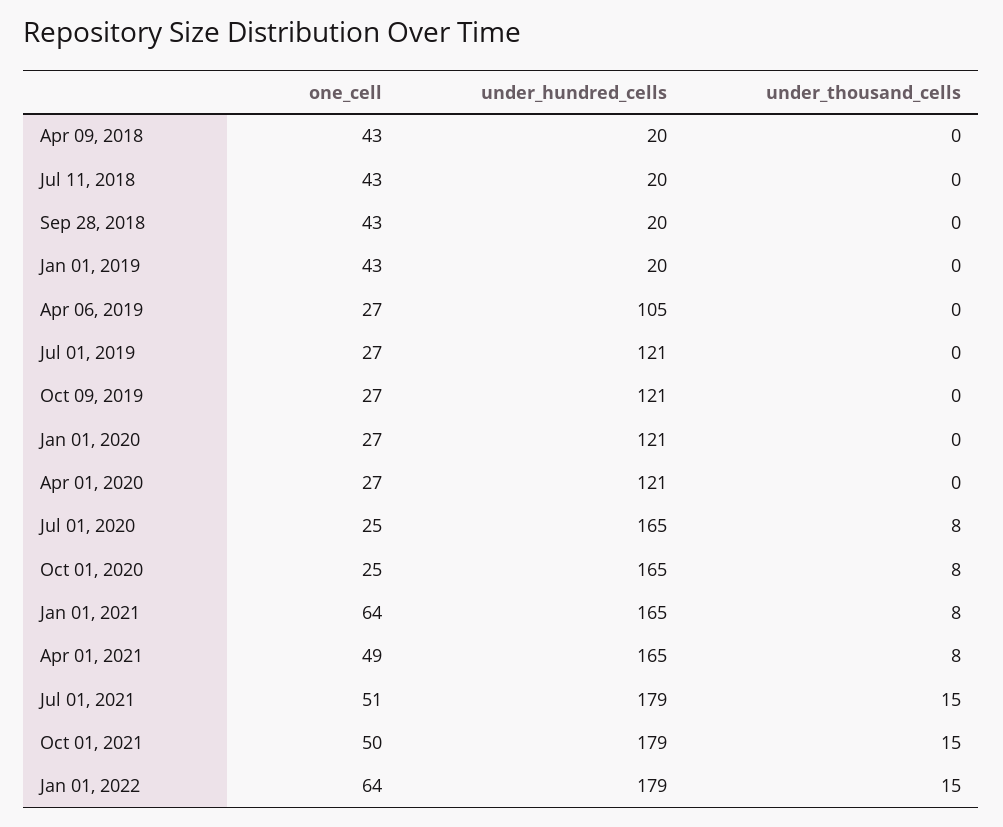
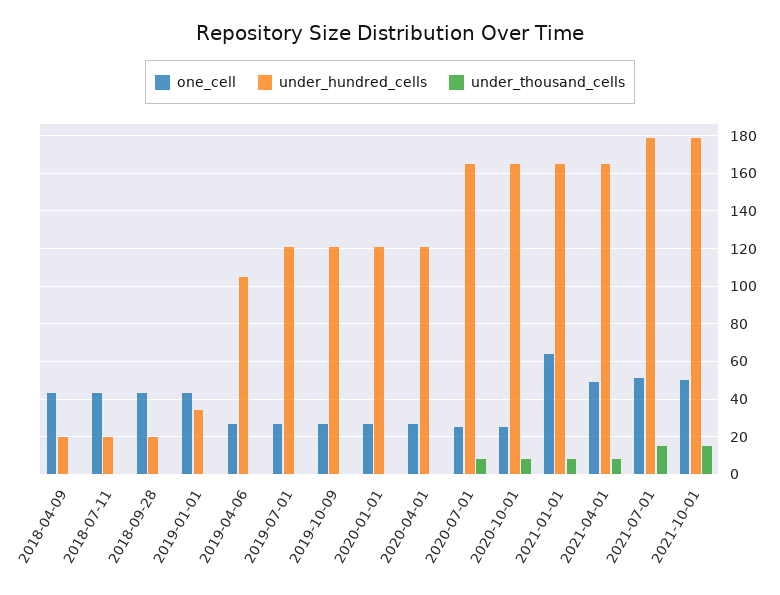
  {
    "one_cell": {
      "Apr 09, 2018": 43,
      "Jul 11, 2018": 43,
      "Sep 28, 2018": 43,
      "Jan 01, 2019": 43,
      "Apr 06, 2019": 27,
      "Jul 01, 2019": 27,
      "Oct 09, 2019": 27,
      "Jan 01, 2020": 27,
      "Apr 01, 2020": 27,
      "Jul 01, 2020": 25,
      "Oct 01, 2020": 25,
      "Jan 01, 2021": 64,
      "Apr 01, 2021": 49,
      "Jul 01, 2021": 51,
-     "Oct 01, 2021": 50,
+     "Oct 01, 2021": 50
-     "Jan 01, 2022": 64
    },
    "under_hundred_cells": {
      "Apr 09, 2018": 20,
      "Jul 11, 2018": 20,
      "Sep 28, 2018": 20,
-     "Jan 01, 2019": 20,
+     "Jan 01, 2019": 35,
      "Apr 06, 2019": 105,
      "Jul 01, 2019": 121,
      "Oct 09, 2019": 121,
      "Jan 01, 2020": 121,
      "Apr 01, 2020": 121,
      "Jul 01, 2020": 165,
      "Oct 01, 2020": 165,
      "Jan 01, 2021": 165,
      "Apr 01, 2021": 165,
      "Jul 01, 2021": 179,
-     "Oct 01, 2021": 179,
+     "Oct 01, 2021": 179
-     "Jan 01, 2022": 179
    },
    "under_thousand_cells": {
      "Apr 09, 2018": 0,
      "Jul 11, 2018": 0,
      "Sep 28, 2018": 0,
      "Jan 01, 2019": 0,
      "Apr 06, 2019": 0,
      "Jul 01, 2019": 0,
      "Oct 09, 2019": 0,
      "Jan 01, 2020": 0,
      "Apr 01, 2020": 0,
      "Jul 01, 2020": 8,
      "Oct 01, 2020": 8,
      "Jan 01, 2021": 8,
      "Apr 01, 2021": 8,
      "Jul 01, 2021": 15,
-     "Oct 01, 2021": 15,
+     "Oct 01, 2021": 15
-     "Jan 01, 2022": 15
    }
  }

